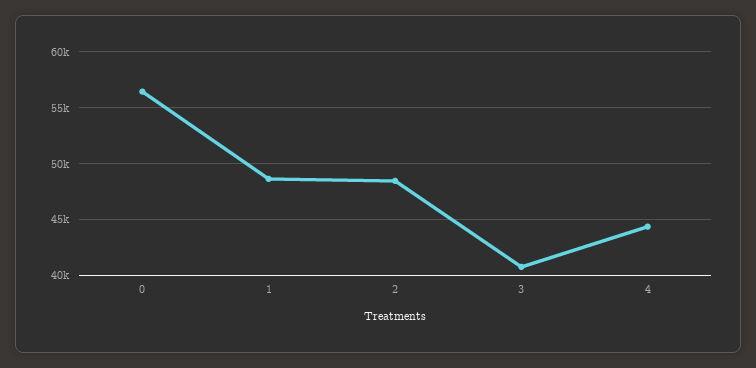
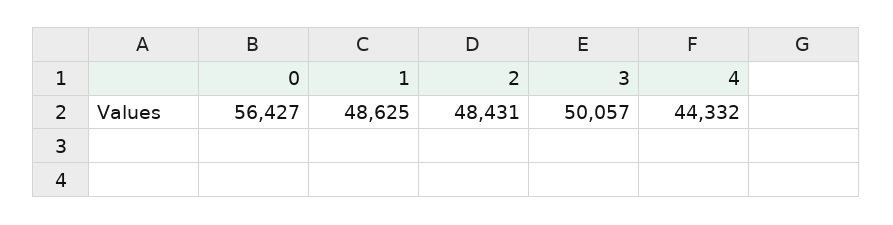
  {
    "0": 56427,
    "1": 48625,
    "2": 48431,
-   "3": 41000,
+   "3": 50057,
    "4": 44332
  }

